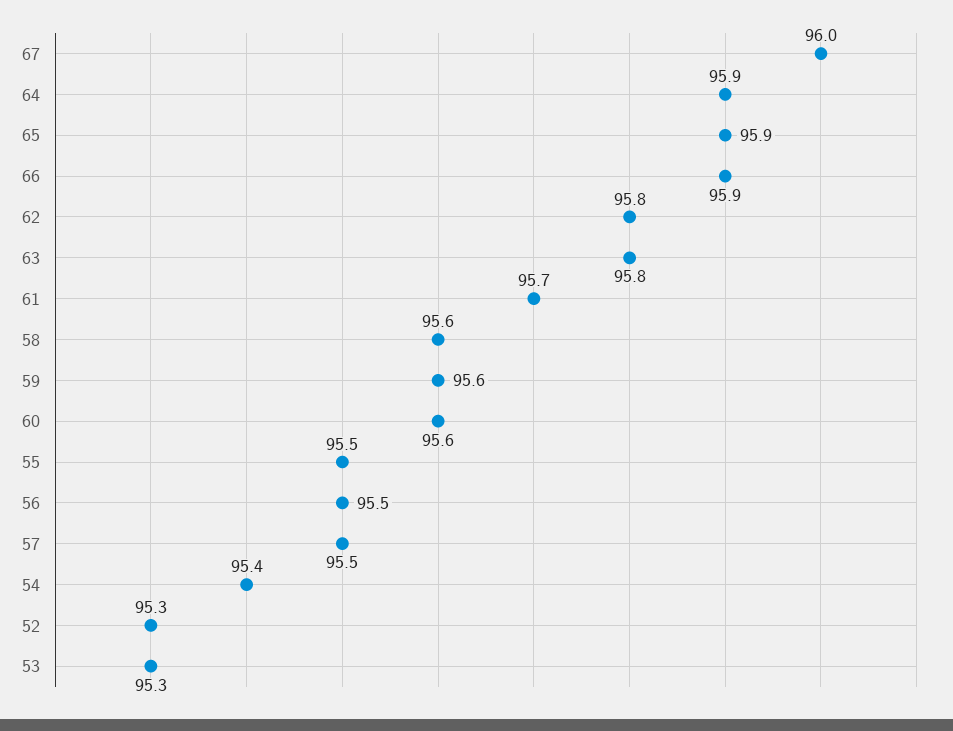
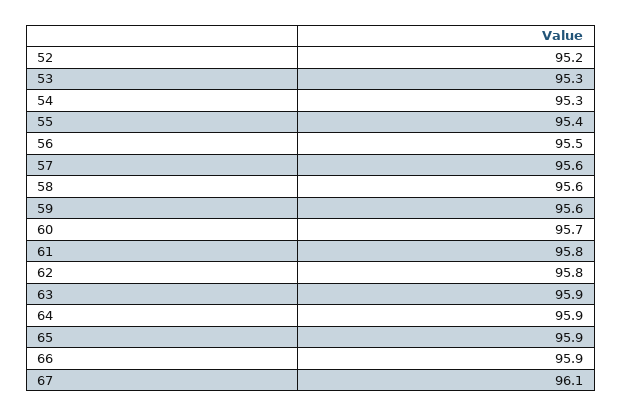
  {
-   "67": 96,
+   "67": 96.1,
    "64": 95.9,
    "65": 95.9,
    "66": 95.9,
    "62": 95.8,
-   "63": 95.8,
+   "63": 95.9,
-   "61": 95.7,
+   "61": 95.8,
    "58": 95.6,
    "59": 95.6,
-   "60": 95.6,
+   "60": 95.7,
-   "55": 95.5,
+   "55": 95.4,
    "56": 95.5,
-   "57": 95.5,
+   "57": 95.6,
-   "54": 95.4,
+   "54": 95.3,
-   "52": 95.3,
+   "52": 95.2,
    "53": 95.3
  }

